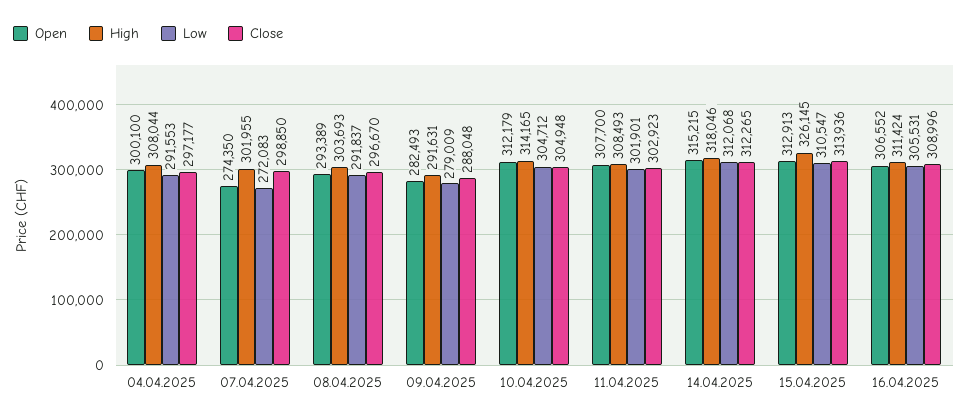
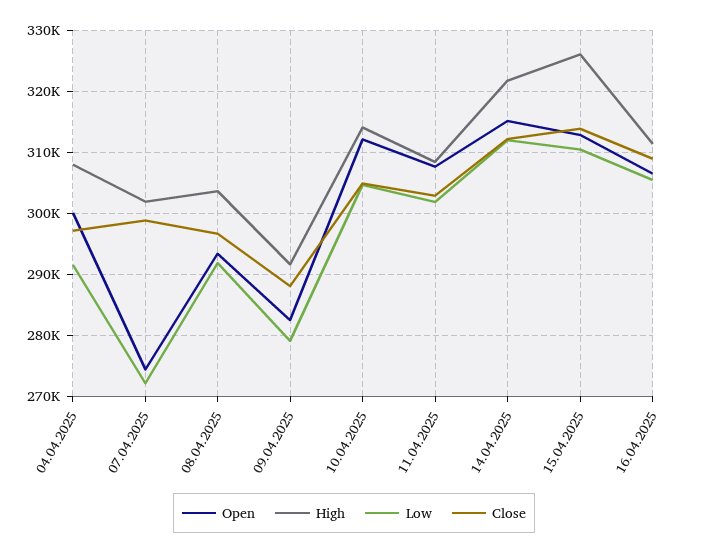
  {
    "Open": {
      "04.04.2025": 300100,
      "07.04.2025": 274350,
      "08.04.2025": 293389,
      "09.04.2025": 282493,
      "10.04.2025": 312179,
      "11.04.2025": 307700,
      "14.04.2025": 315215,
      "15.04.2025": 312913,
      "16.04.2025": 306552
    },
    "High": {
      "04.04.2025": 308044,
      "07.04.2025": 301955,
      "08.04.2025": 303693,
      "09.04.2025": 291631,
      "10.04.2025": 314165,
      "11.04.2025": 308493,
-     "14.04.2025": 318046,
+     "14.04.2025": 322000,
      "15.04.2025": 326145,
      "16.04.2025": 311424
    },
    "Low": {
      "04.04.2025": 291553,
      "07.04.2025": 272083,
      "08.04.2025": 291837,
      "09.04.2025": 279009,
      "10.04.2025": 304712,
      "11.04.2025": 301901,
      "14.04.2025": 312068,
      "15.04.2025": 310547,
      "16.04.2025": 305531
    },
    "Close": {
      "04.04.2025": 297177,
      "07.04.2025": 298850,
      "08.04.2025": 296670,
      "09.04.2025": 288048,
      "10.04.2025": 304948,
      "11.04.2025": 302923,
      "14.04.2025": 312265,
      "15.04.2025": 313936,
      "16.04.2025": 308996
    }
  }

